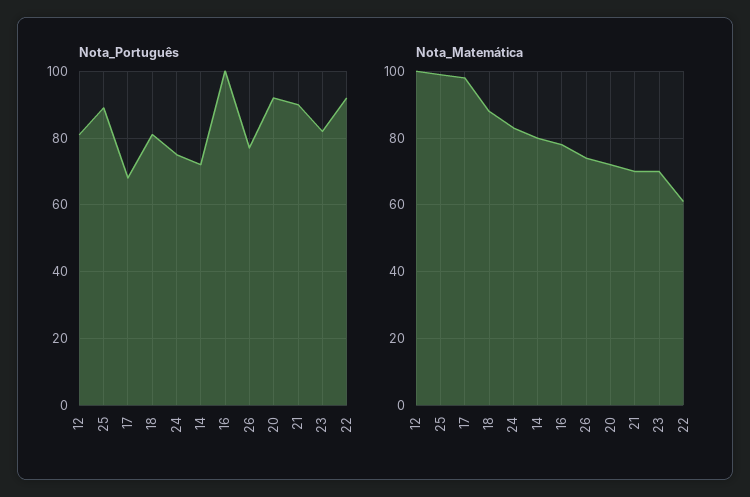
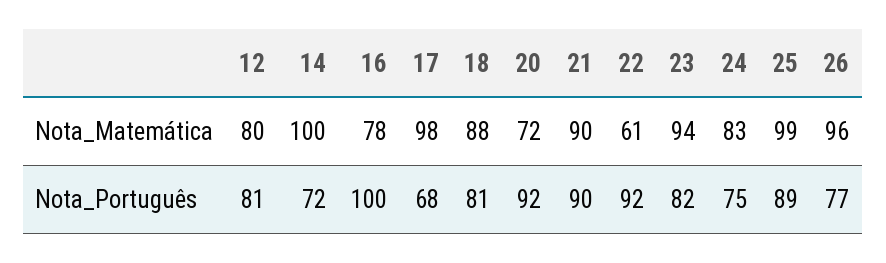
  {
    "Nota_Português": {
      "12": 81,
      "25": 89,
      "17": 68,
      "18": 81,
      "24": 75,
      "14": 72,
      "16": 100,
      "26": 77,
      "20": 92,
      "21": 90,
      "23": 82,
      "22": 92
    },
    "Nota_Matemática": {
-     "12": 100,
+     "12": 80,
      "25": 99,
      "17": 98,
      "18": 88,
      "24": 83,
-     "14": 80,
+     "14": 100,
      "16": 78,
-     "26": 75,
+     "26": 96,
      "20": 72,
-     "21": 70,
+     "21": 90,
-     "23": 70,
+     "23": 94,
      "22": 61
    }
  }

